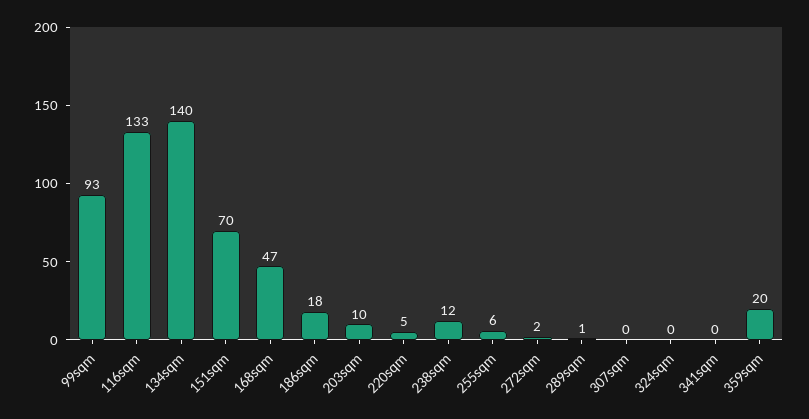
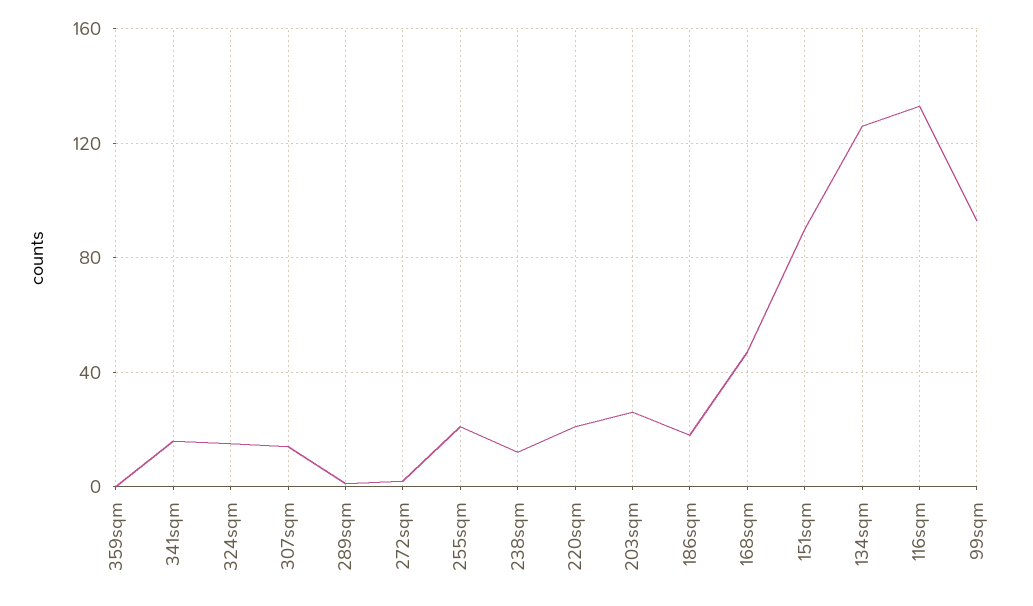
  {
    "99sqm": 93,
    "116sqm": 133,
-   "134sqm": 140,
+   "134sqm": 125,
-   "151sqm": 70,
+   "151sqm": 90,
    "168sqm": 47,
    "186sqm": 18,
-   "203sqm": 10,
+   "203sqm": 25,
-   "220sqm": 5,
+   "220sqm": 20,
    "238sqm": 12,
-   "255sqm": 6,
+   "255sqm": 20,
    "272sqm": 2,
    "289sqm": 1,
-   "307sqm": 0,
+   "307sqm": 15,
-   "324sqm": 0,
+   "324sqm": 15,
-   "341sqm": 0,
+   "341sqm": 15,
-   "359sqm": 20
+   "359sqm": 0
  }

